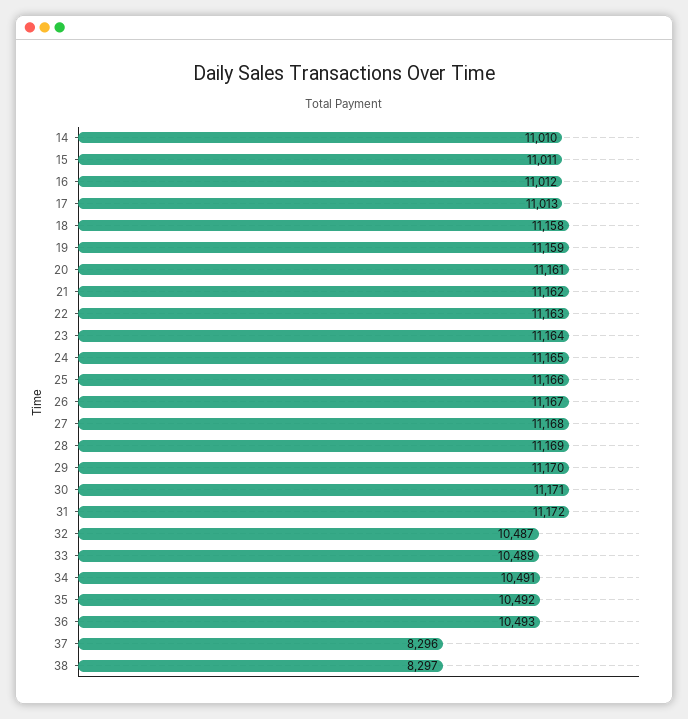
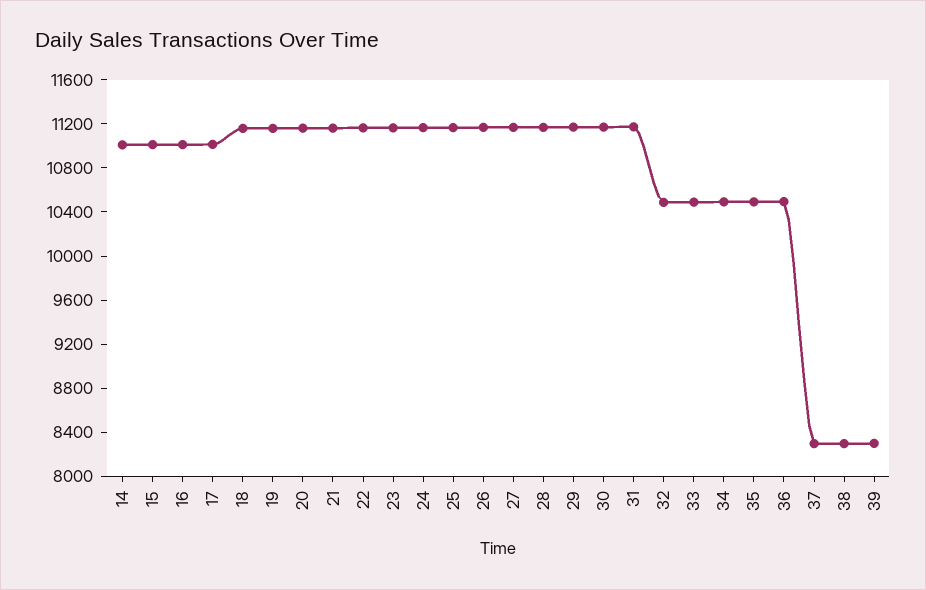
  {
    "14": 11010,
    "15": 11011,
    "16": 11012,
    "17": 11013,
    "18": 11158,
    "19": 11159,
    "20": 11161,
    "21": 11162,
    "22": 11163,
    "23": 11164,
    "24": 11165,
    "25": 11166,
    "26": 11167,
    "27": 11168,
    "28": 11169,
    "29": 11170,
    "30": 11171,
    "31": 11172,
    "32": 10487,
    "33": 10489,
    "34": 10491,
    "35": 10492,
    "36": 10493,
    "37": 8296,
-   "38": 8297
+   "38": 8297,
+   "39": 8300
  }

